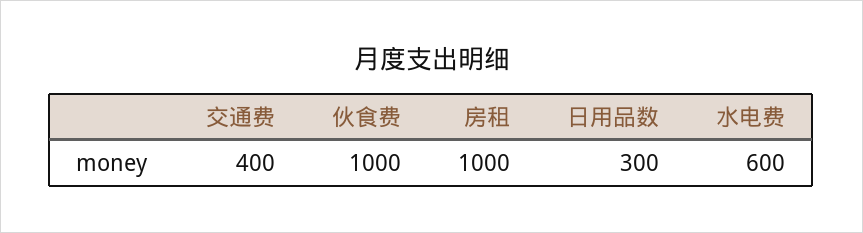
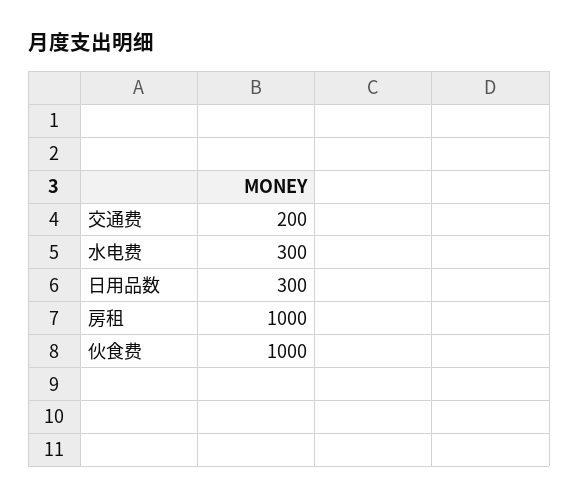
  {
-   "交通费": 400,
+   "交通费": 200,
    "伙食费": 1000,
    "房租": 1000,
    "日用品数": 300,
-   "水电费": 600
+   "水电费": 300
  }

